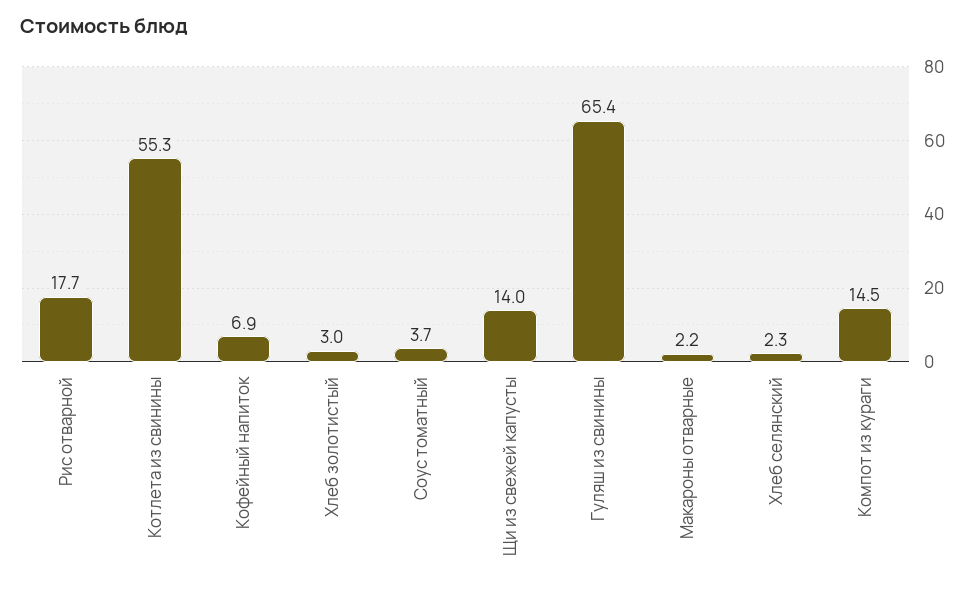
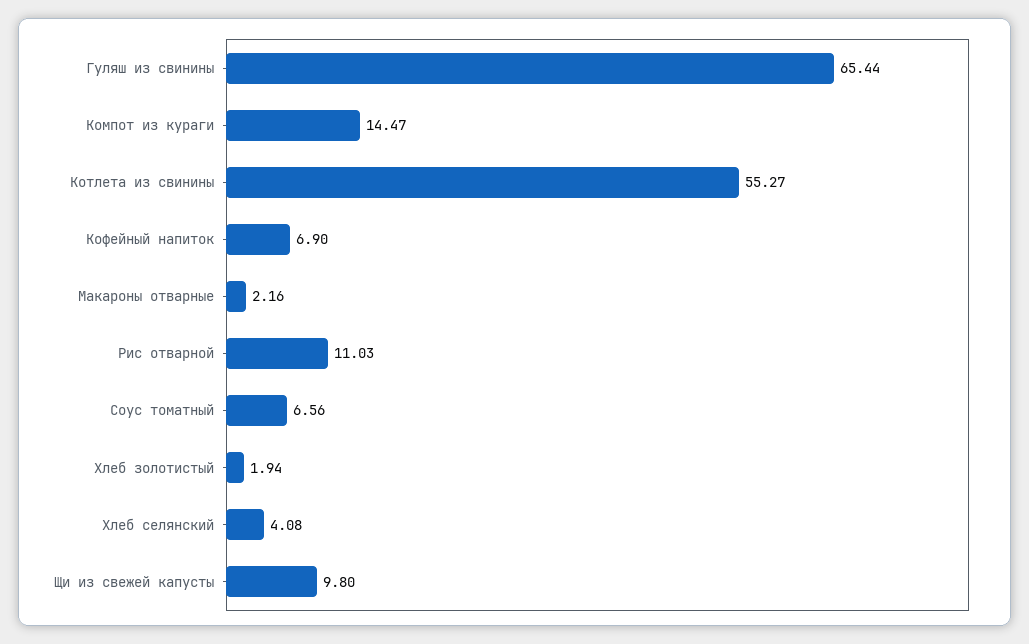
  {
-   "Рис отварной": 17.7,
+   "Рис отварной": 11.03,
    "Котлета из свинины": 55.27,
    "Кофейный напиток": 6.9,
-   "Хлеб золотистый": 3,
+   "Хлеб золотистый": 1.94,
-   "Соус томатный": 3.7,
+   "Соус томатный": 6.56,
-   "Щи из свежей капусты": 14,
+   "Щи из свежей капусты": 9.8,
    "Гуляш из свинины": 65.44,
    "Макароны отварные": 2.16,
-   "Хлеб селянский": 2.3,
+   "Хлеб селянский": 4.08,
    "Компот из кураги": 14.47
  }

